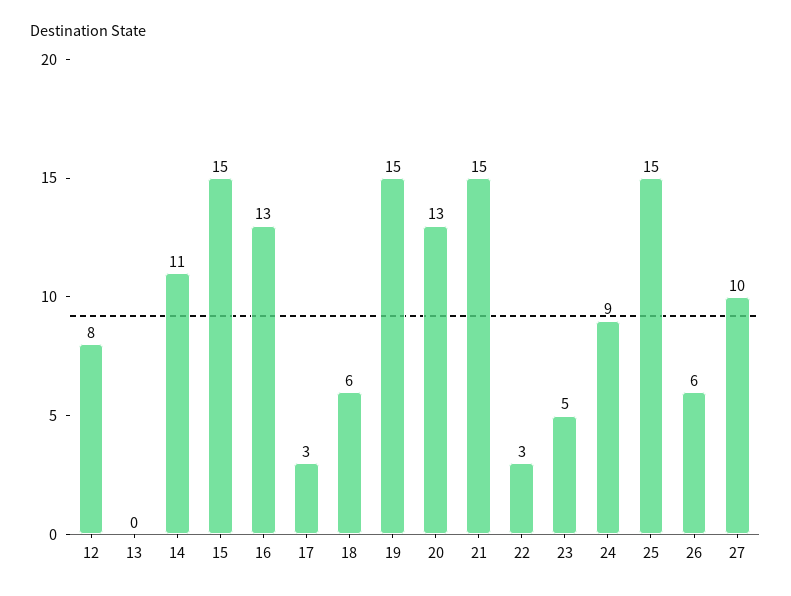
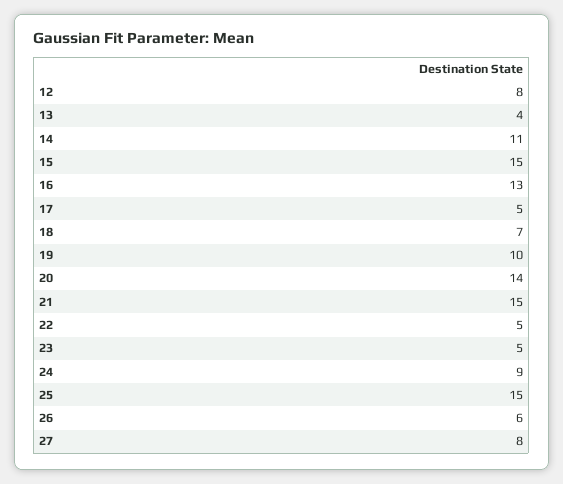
  {
    "12": 8,
-   "13": 0,
+   "13": 4,
    "14": 11,
    "15": 15,
    "16": 13,
-   "17": 3,
+   "17": 5,
-   "18": 6,
+   "18": 7,
-   "19": 15,
+   "19": 10,
-   "20": 13,
+   "20": 14,
    "21": 15,
-   "22": 3,
+   "22": 5,
    "23": 5,
    "24": 9,
    "25": 15,
    "26": 6,
-   "27": 10
+   "27": 8
  }

